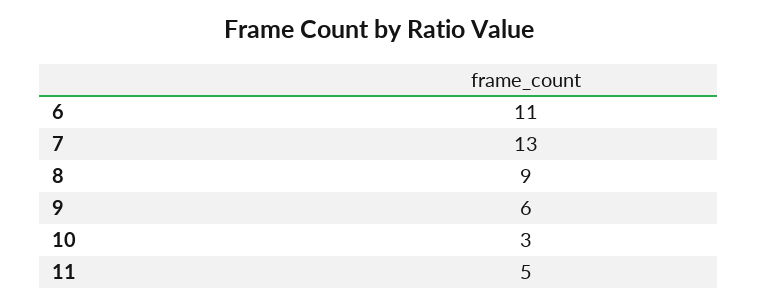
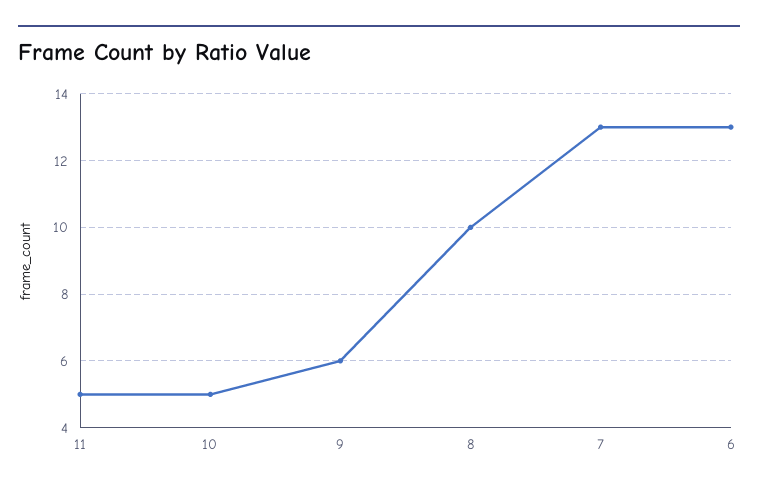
  {
-   "6": 11,
+   "6": 13,
    "7": 13,
-   "8": 9,
+   "8": 10,
    "9": 6,
-   "10": 3,
+   "10": 5,
    "11": 5
  }

